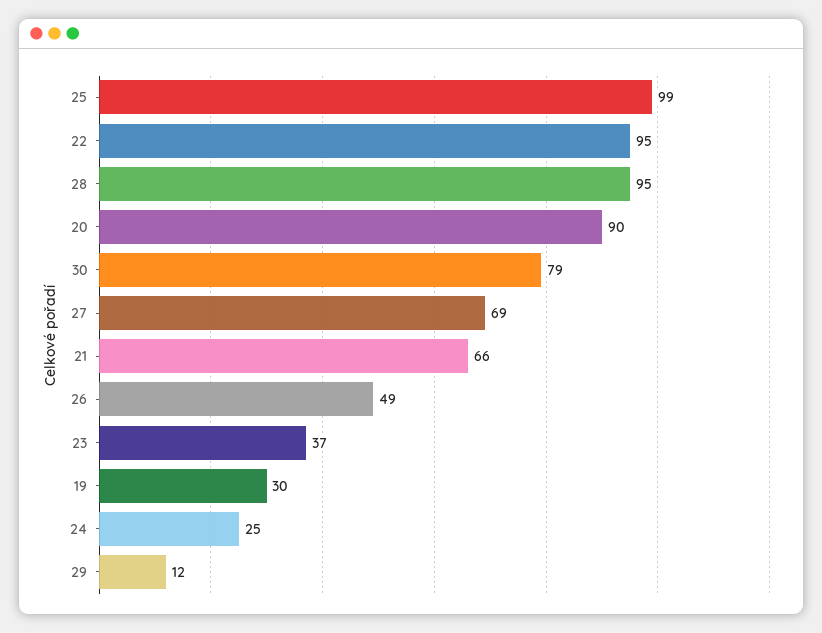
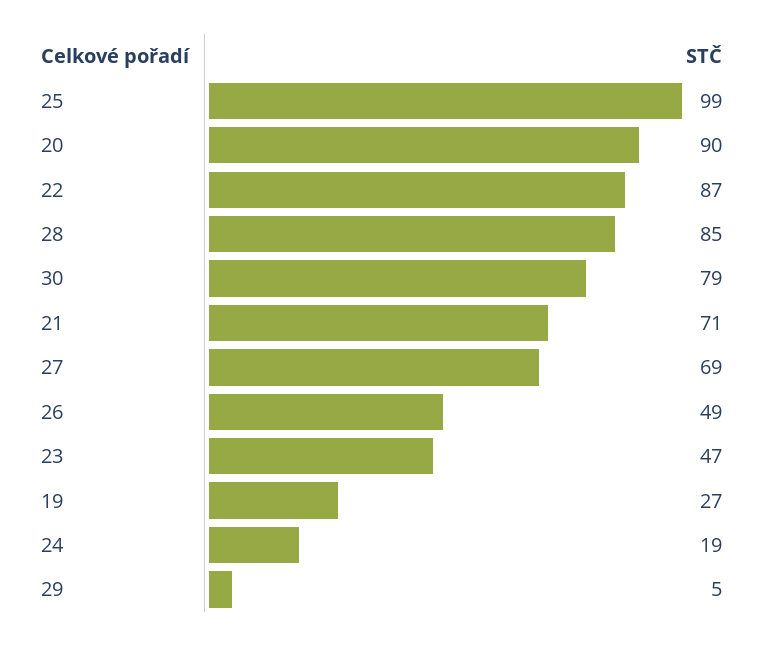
  {
    "25": 99,
-   "22": 95,
+   "22": 87,
-   "28": 95,
+   "28": 85,
    "20": 90,
    "30": 79,
    "27": 69,
-   "21": 66,
+   "21": 71,
    "26": 49,
-   "23": 37,
+   "23": 47,
-   "19": 30,
+   "19": 27,
-   "24": 25,
+   "24": 19,
-   "29": 12
+   "29": 5
  }

